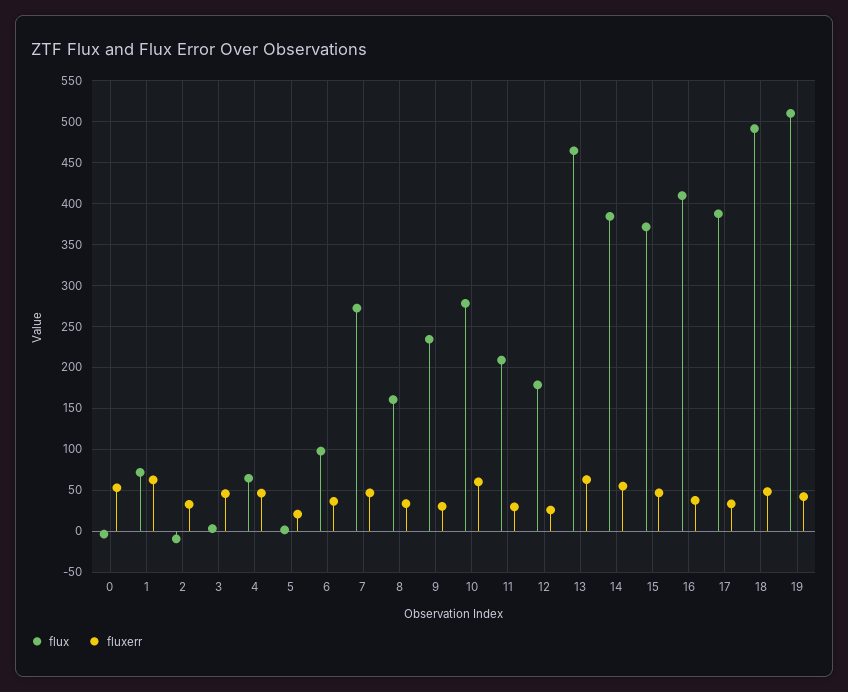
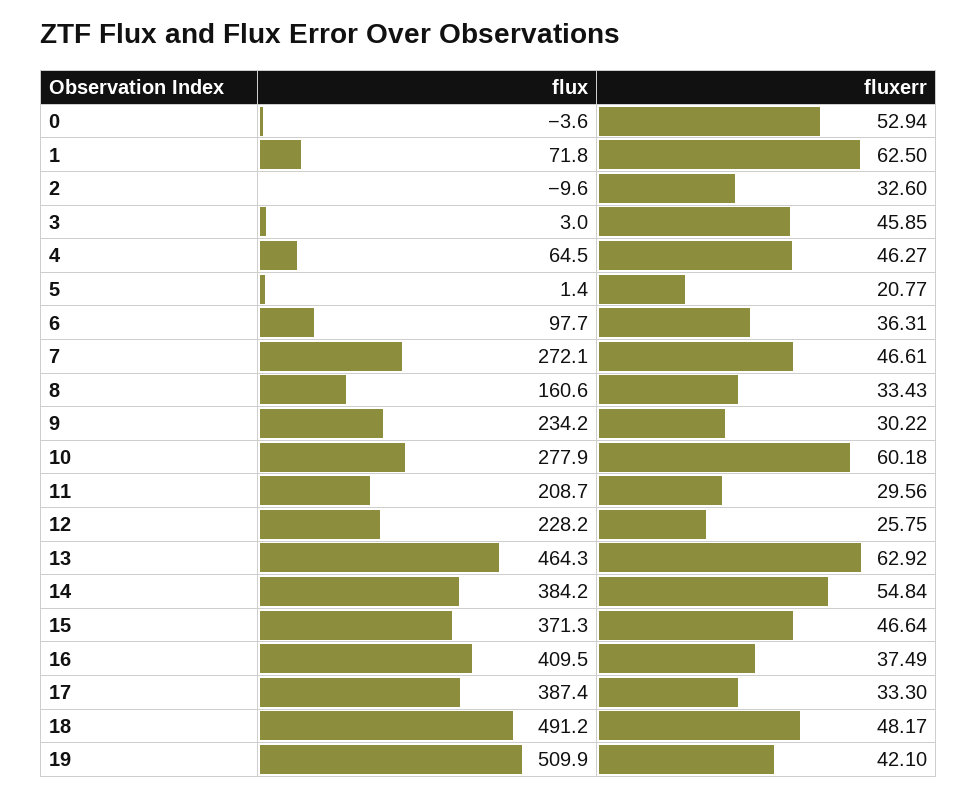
  {
    "flux": {
      "0": -3.6,
      "1": 71.8,
      "2": -9.6,
      "3": 3,
      "4": 64.5,
      "5": 1.4,
      "6": 97.7,
      "7": 272.1,
      "8": 160.6,
      "9": 234.2,
      "10": 277.9,
      "11": 208.7,
-     "12": 180,
+     "12": 228.2,
      "13": 464.3,
      "14": 384.2,
      "15": 371.3,
      "16": 409.5,
      "17": 387.4,
      "18": 491.2,
      "19": 509.9
    },
    "fluxerr": {
      "0": 52.94,
      "1": 62.5,
      "2": 32.6,
      "3": 45.85,
      "4": 46.27,
      "5": 20.77,
      "6": 36.31,
      "7": 46.61,
      "8": 33.43,
      "9": 30.22,
      "10": 60.18,
      "11": 29.56,
      "12": 25.75,
      "13": 62.92,
      "14": 54.84,
      "15": 46.64,
      "16": 37.49,
      "17": 33.3,
      "18": 48.17,
      "19": 42.1
    }
  }

